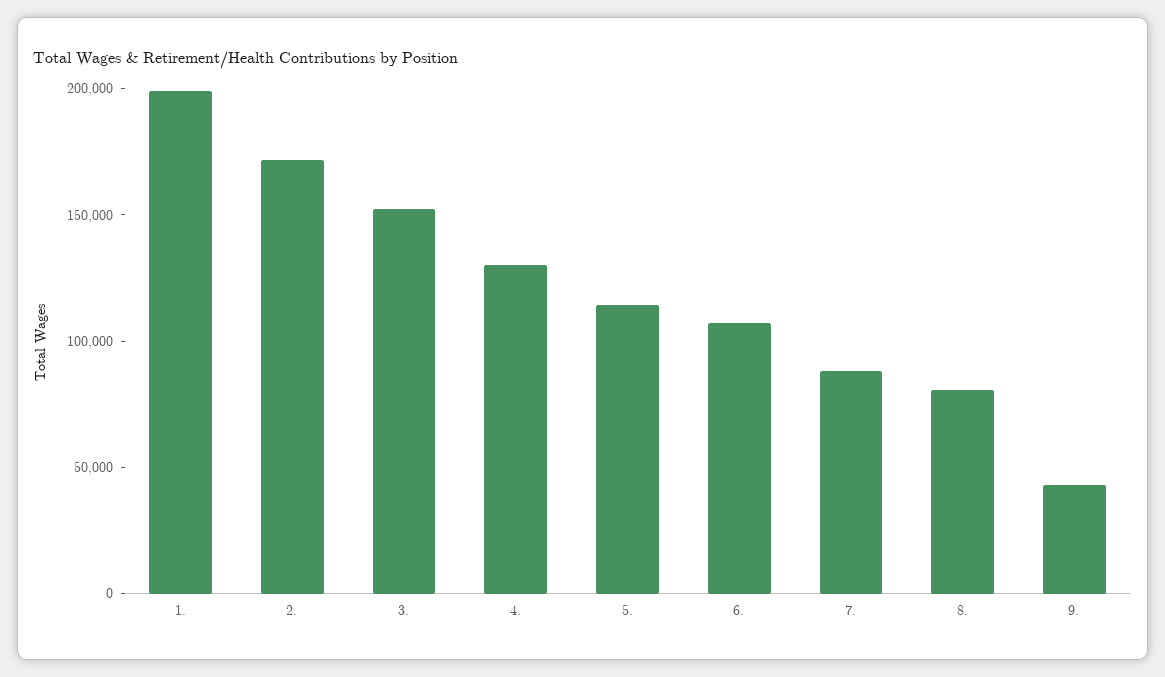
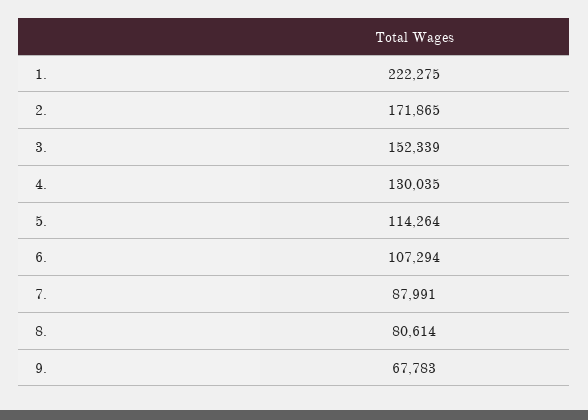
  {
-   "1.": 200000,
+   "1.": 222275,
    "2.": 171865,
    "3.": 152339,
    "4.": 130035,
    "5.": 114264,
    "6.": 107294,
    "7.": 87991,
    "8.": 80614,
-   "9.": 40000
+   "9.": 67783
  }

